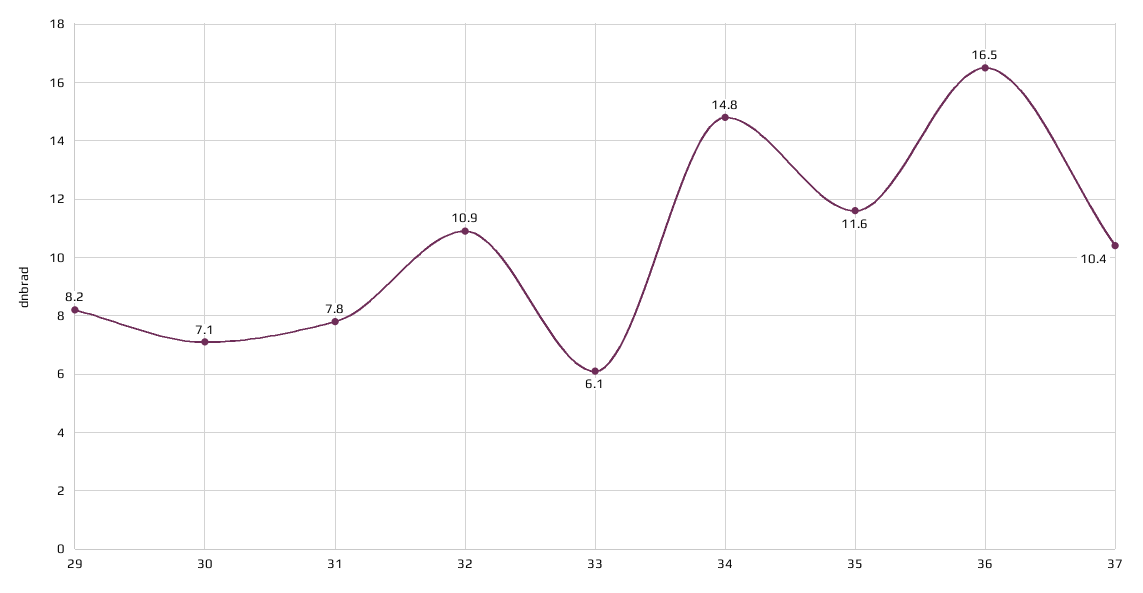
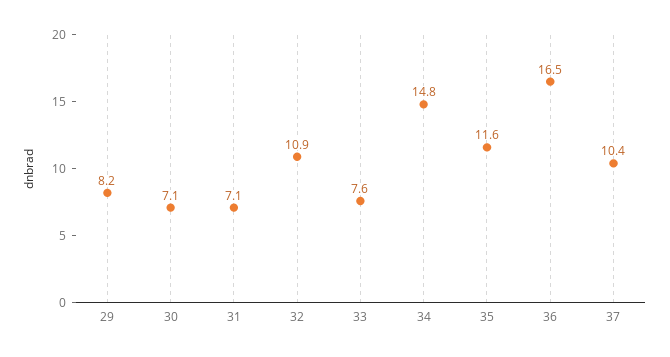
  {
    "29": 8.2,
    "30": 7.1,
-   "31": 7.8,
+   "31": 7.1,
    "32": 10.9,
-   "33": 6.1,
+   "33": 7.6,
    "34": 14.8,
    "35": 11.6,
    "36": 16.5,
    "37": 10.4
  }

